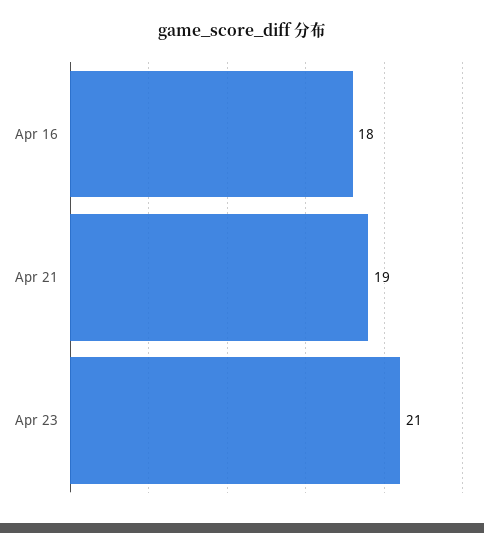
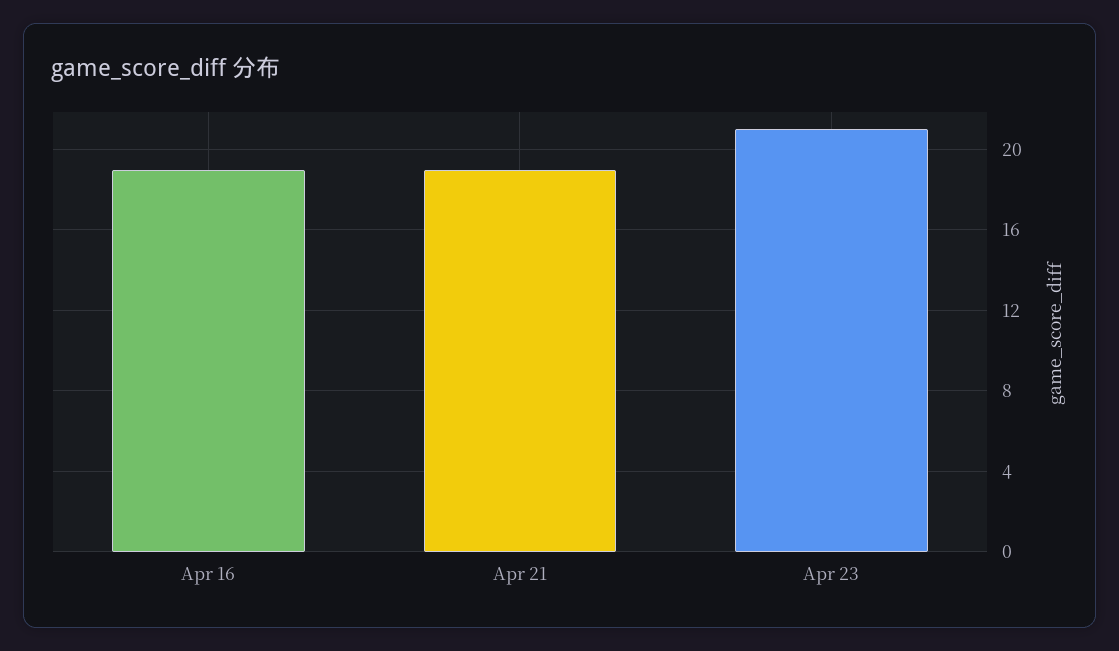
  {
-   "Apr 16": 18,
+   "Apr 16": 19,
    "Apr 21": 19,
    "Apr 23": 21
  }

